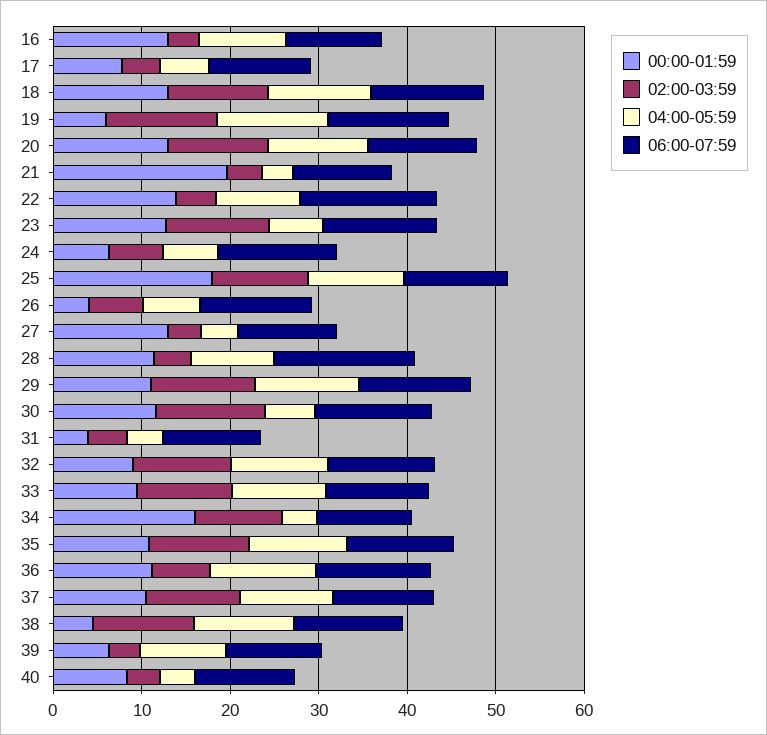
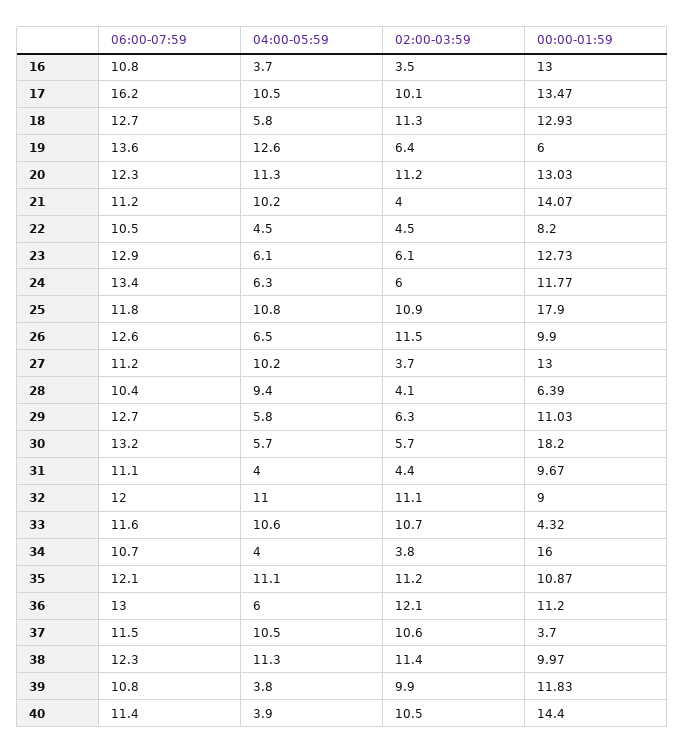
  {
    "00:00-01:59": {
      "16": 13,
-     "17": 8,
+     "17": 13.47,
      "18": 12.93,
      "19": 6,
      "20": 13.03,
-     "21": 20,
+     "21": 14.07,
-     "22": 14,
+     "22": 8.2,
      "23": 12.73,
-     "24": 6,
+     "24": 11.77,
      "25": 17.9,
-     "26": 4,
+     "26": 9.9,
      "27": 13,
-     "28": 12,
+     "28": 6.39,
      "29": 11.03,
-     "30": 12,
+     "30": 18.2,
-     "31": 4,
+     "31": 9.67,
      "32": 9,
-     "33": 10,
+     "33": 4.32,
      "34": 16,
      "35": 10.87,
      "36": 11.2,
-     "37": 10,
+     "37": 3.7,
-     "38": 4,
+     "38": 9.97,
-     "39": 6,
+     "39": 11.83,
-     "40": 8
+     "40": 14.4
    },
    "02:00-03:59": {
      "16": 3.5,
-     "17": 4,
+     "17": 10.1,
      "18": 11.3,
-     "19": 12,
+     "19": 6.4,
      "20": 11.2,
      "21": 4,
      "22": 4.5,
-     "23": 12,
+     "23": 6.1,
      "24": 6,
      "25": 10.9,
-     "26": 6,
+     "26": 11.5,
      "27": 3.7,
      "28": 4.1,
-     "29": 12,
+     "29": 6.3,
-     "30": 12,
+     "30": 5.7,
      "31": 4.4,
      "32": 11.1,
      "33": 10.7,
-     "34": 10,
+     "34": 3.8,
      "35": 11.2,
-     "36": 6,
+     "36": 12.1,
      "37": 10.6,
      "38": 11.4,
-     "39": 4,
+     "39": 9.9,
-     "40": 4
+     "40": 10.5
    },
    "04:00-05:59": {
-     "16": 10,
+     "16": 3.7,
-     "17": 6,
+     "17": 10.5,
-     "18": 12,
+     "18": 5.8,
      "19": 12.6,
      "20": 11.3,
-     "21": 4,
+     "21": 10.2,
-     "22": 10,
+     "22": 4.5,
      "23": 6.1,
      "24": 6.3,
      "25": 10.8,
      "26": 6.5,
-     "27": 4,
+     "27": 10.2,
      "28": 9.4,
-     "29": 12,
+     "29": 5.8,
      "30": 5.7,
      "31": 4,
      "32": 11,
      "33": 10.6,
      "34": 4,
      "35": 11.1,
-     "36": 12,
+     "36": 6,
      "37": 10.5,
      "38": 11.3,
-     "39": 10,
+     "39": 3.8,
      "40": 3.9
    },
    "06:00-07:59": {
      "16": 10.8,
-     "17": 12,
+     "17": 16.2,
      "18": 12.7,
      "19": 13.6,
      "20": 12.3,
      "21": 11.2,
-     "22": 16,
+     "22": 10.5,
      "23": 12.9,
      "24": 13.4,
      "25": 11.8,
      "26": 12.6,
      "27": 11.2,
-     "28": 16,
+     "28": 10.4,
      "29": 12.7,
      "30": 13.2,
      "31": 11.1,
      "32": 12,
      "33": 11.6,
      "34": 10.7,
      "35": 12.1,
      "36": 13,
      "37": 11.5,
      "38": 12.3,
      "39": 10.8,
      "40": 11.4
    }
  }

